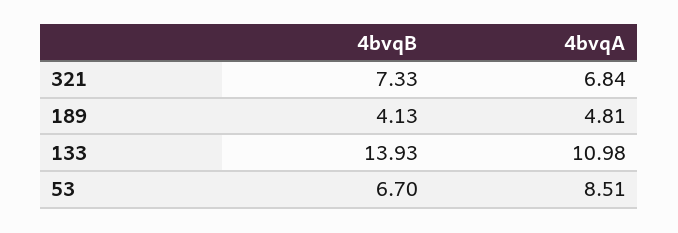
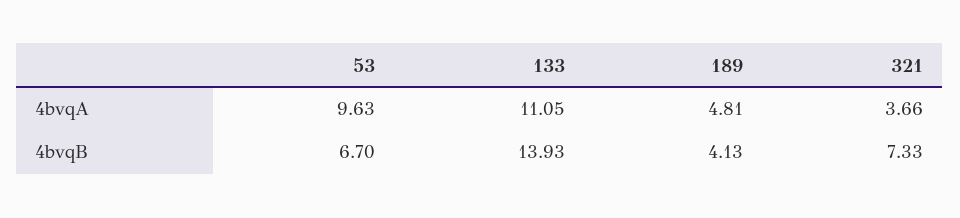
  {
    "4bvqB": {
      "321": 7.33,
      "189": 4.13,
      "133": 13.93,
      "53": 6.7
    },
    "4bvqA": {
-     "321": 6.84,
+     "321": 3.66,
      "189": 4.81,
-     "133": 10.98,
+     "133": 11.05,
-     "53": 8.51
+     "53": 9.63
    }
  }

